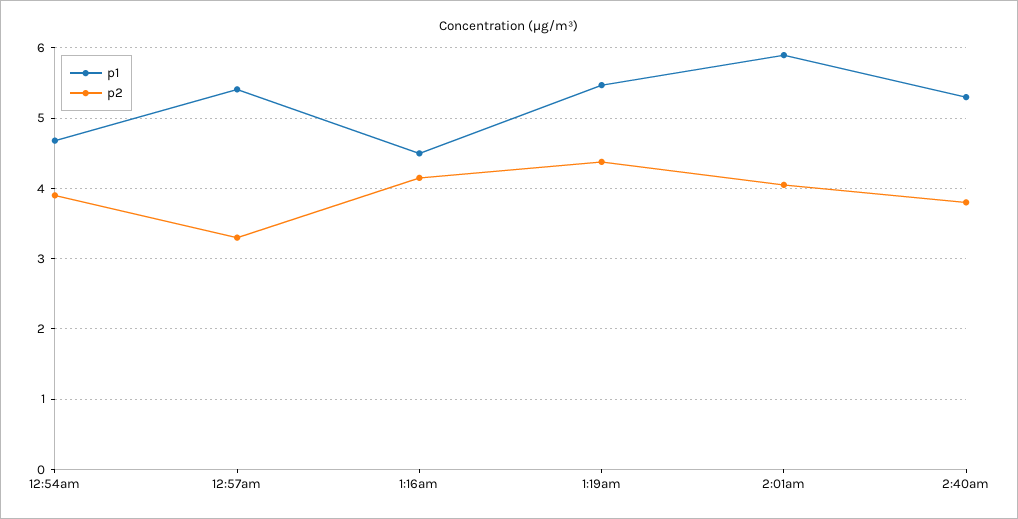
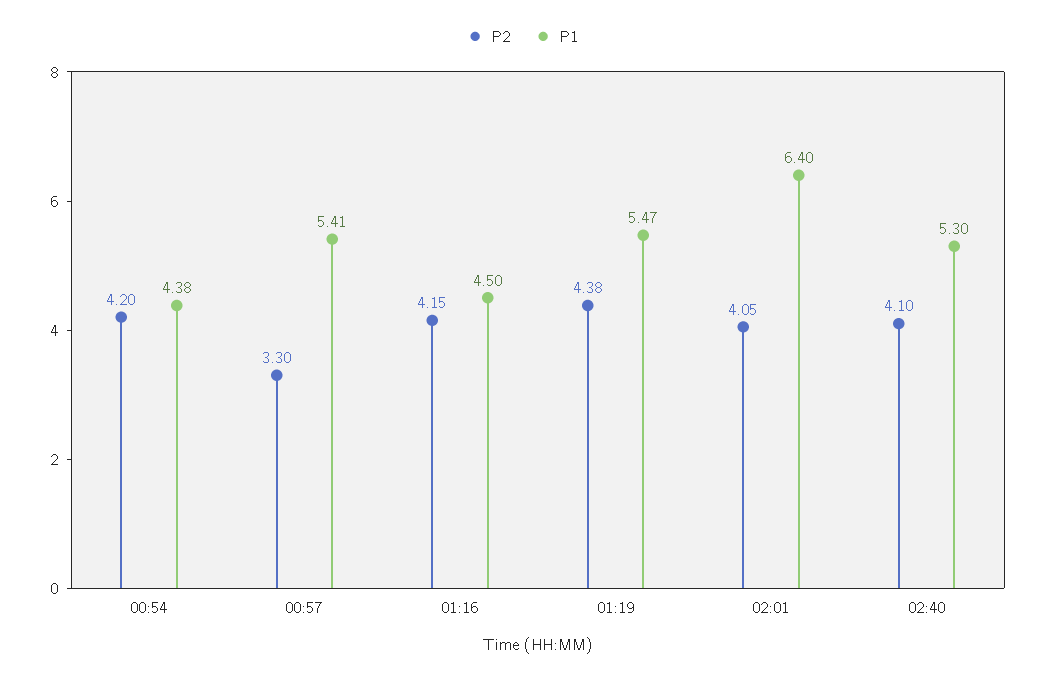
  {
    "p1": {
-     "12:54am": 4.7,
+     "12:54am": 4.38,
      "12:57am": 5.41,
      "1:16am": 4.5,
      "1:19am": 5.47,
-     "2:01am": 5.9,
+     "2:01am": 6.4,
      "2:40am": 5.3
    },
    "p2": {
-     "12:54am": 3.9,
+     "12:54am": 4.2,
      "12:57am": 3.3,
      "1:16am": 4.15,
      "1:19am": 4.38,
      "2:01am": 4.05,
-     "2:40am": 3.8
+     "2:40am": 4.1
    }
  }

